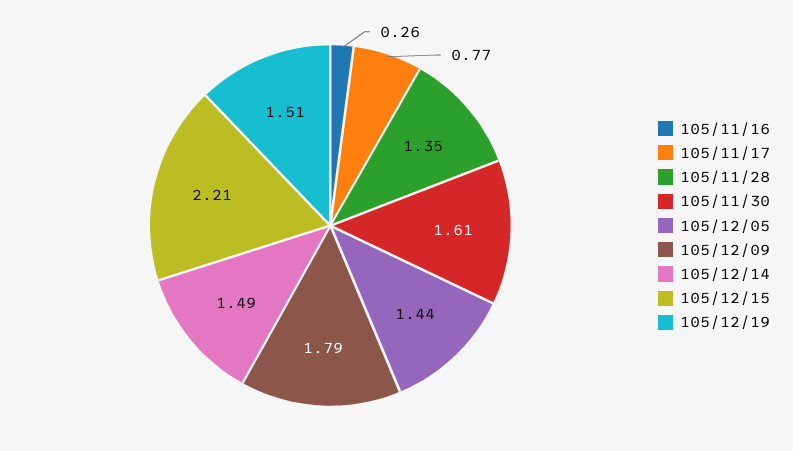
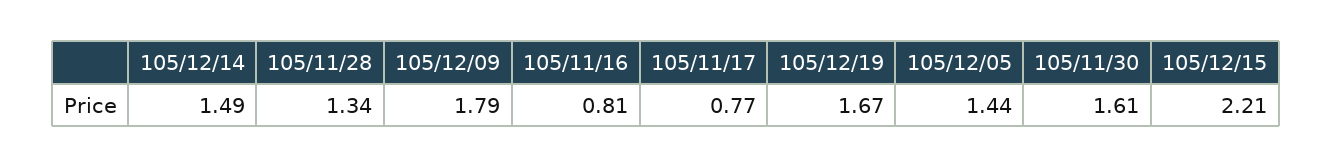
  {
-   "105/11/16": 0.26,
+   "105/11/16": 0.81,
    "105/11/17": 0.77,
-   "105/11/28": 1.35,
+   "105/11/28": 1.34,
    "105/11/30": 1.61,
    "105/12/05": 1.44,
    "105/12/09": 1.79,
    "105/12/14": 1.49,
    "105/12/15": 2.21,
-   "105/12/19": 1.51
+   "105/12/19": 1.67
  }

